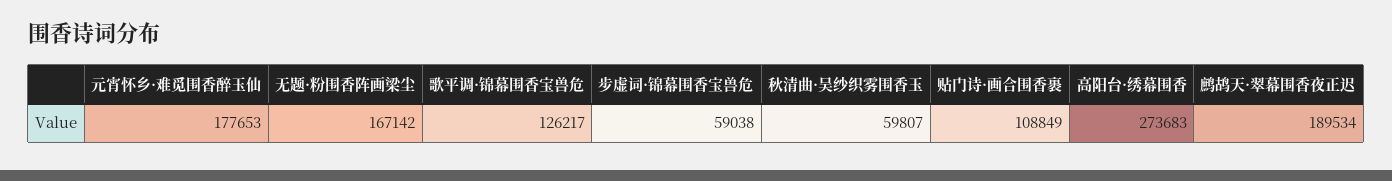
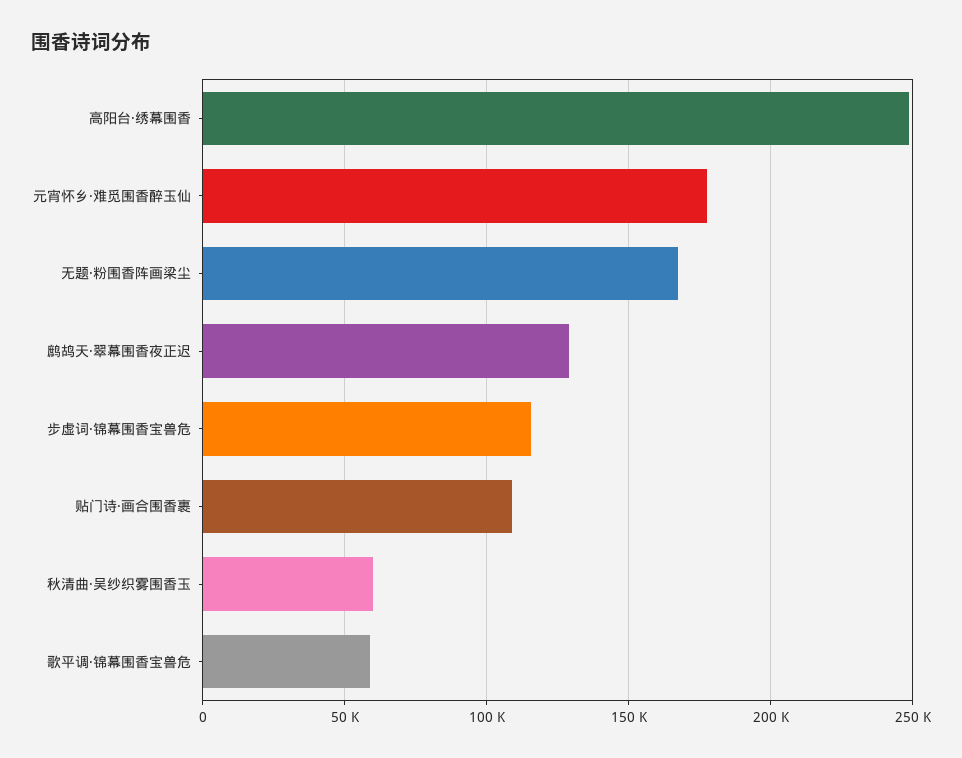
  {
    "元宵怀乡·难觅围香醉玉仙": 177653,
    "无题·粉围香阵画梁尘": 167142,
-   "歌平调·锦幕围香宝兽危": 126217,
+   "歌平调·锦幕围香宝兽危": 60000,
-   "步虚词·锦幕围香宝兽危": 59038,
+   "步虚词·锦幕围香宝兽危": 115000,
    "秋清曲·吴纱织雾围香玉": 59807,
    "贴门诗·画合围香裹": 108849,
-   "高阳台·绣幕围香": 273683,
+   "高阳台·绣幕围香": 250000,
-   "鹧鸪天·翠幕围香夜正迟": 189534
+   "鹧鸪天·翠幕围香夜正迟": 130000
  }

